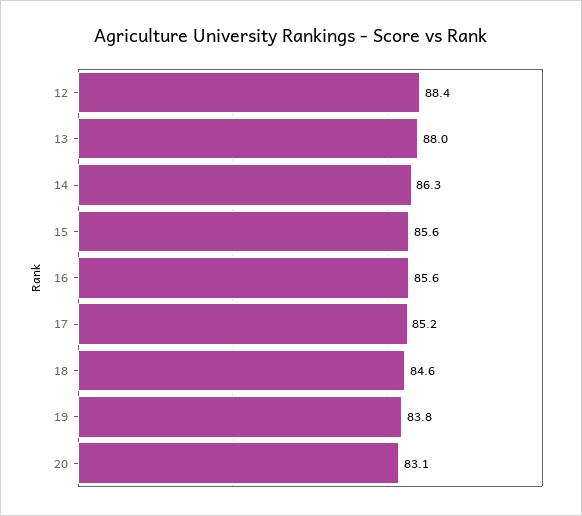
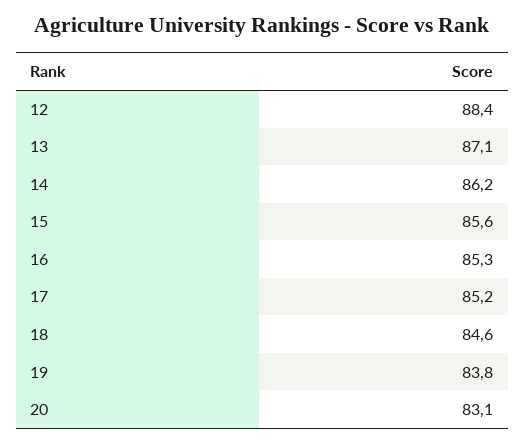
  {
    "12": 88.4,
-   "13": 88,
+   "13": 87.1,
-   "14": 86.3,
+   "14": 86.2,
    "15": 85.6,
-   "16": 85.6,
+   "16": 85.3,
    "17": 85.2,
    "18": 84.6,
    "19": 83.8,
    "20": 83.1
  }

